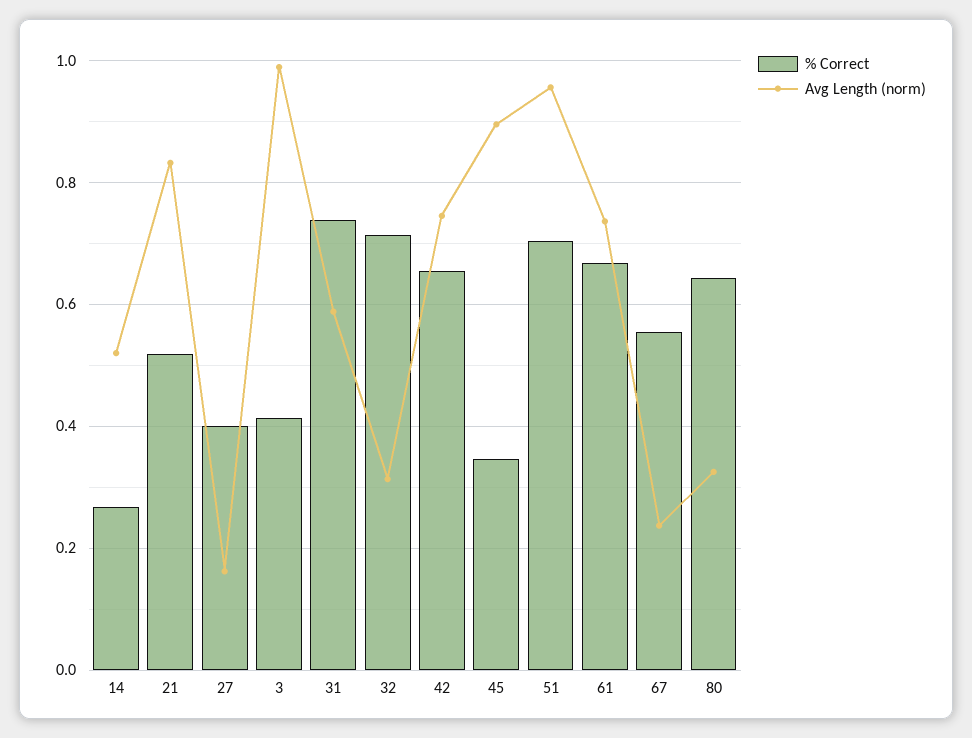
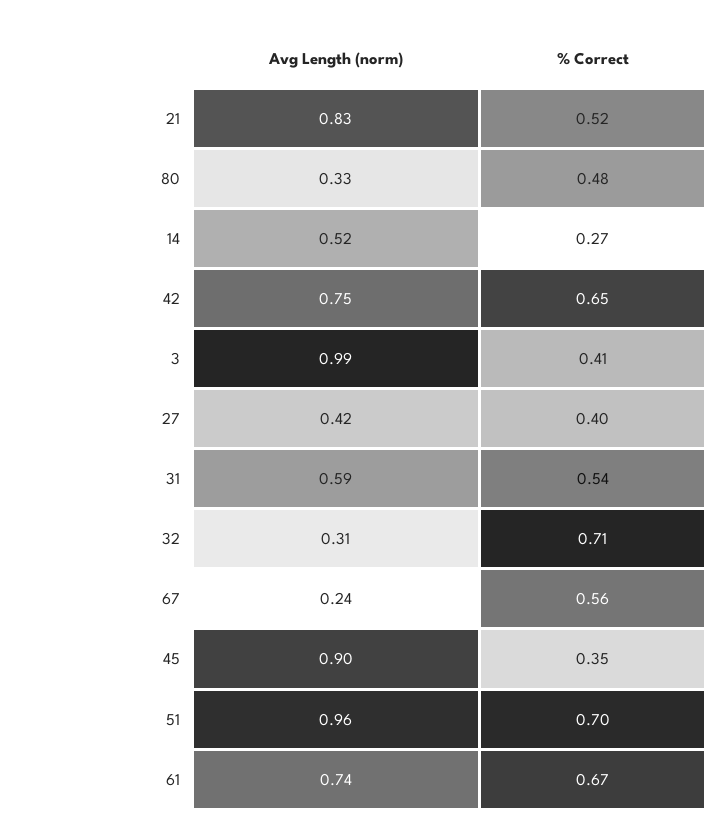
  {
    "% Correct": {
      "14": 0.27,
      "21": 0.52,
      "27": 0.4,
      "3": 0.41,
-     "31": 0.74,
+     "31": 0.54,
      "32": 0.71,
      "42": 0.65,
      "45": 0.35,
      "51": 0.7,
      "61": 0.67,
      "67": 0.56,
-     "80": 0.64
+     "80": 0.48
    },
    "Avg Length (norm)": {
      "14": 0.52,
      "21": 0.83,
-     "27": 0.16,
+     "27": 0.42,
      "3": 0.99,
      "31": 0.59,
      "32": 0.31,
      "42": 0.75,
      "45": 0.9,
      "51": 0.96,
      "61": 0.74,
      "67": 0.24,
      "80": 0.33
    }
  }

